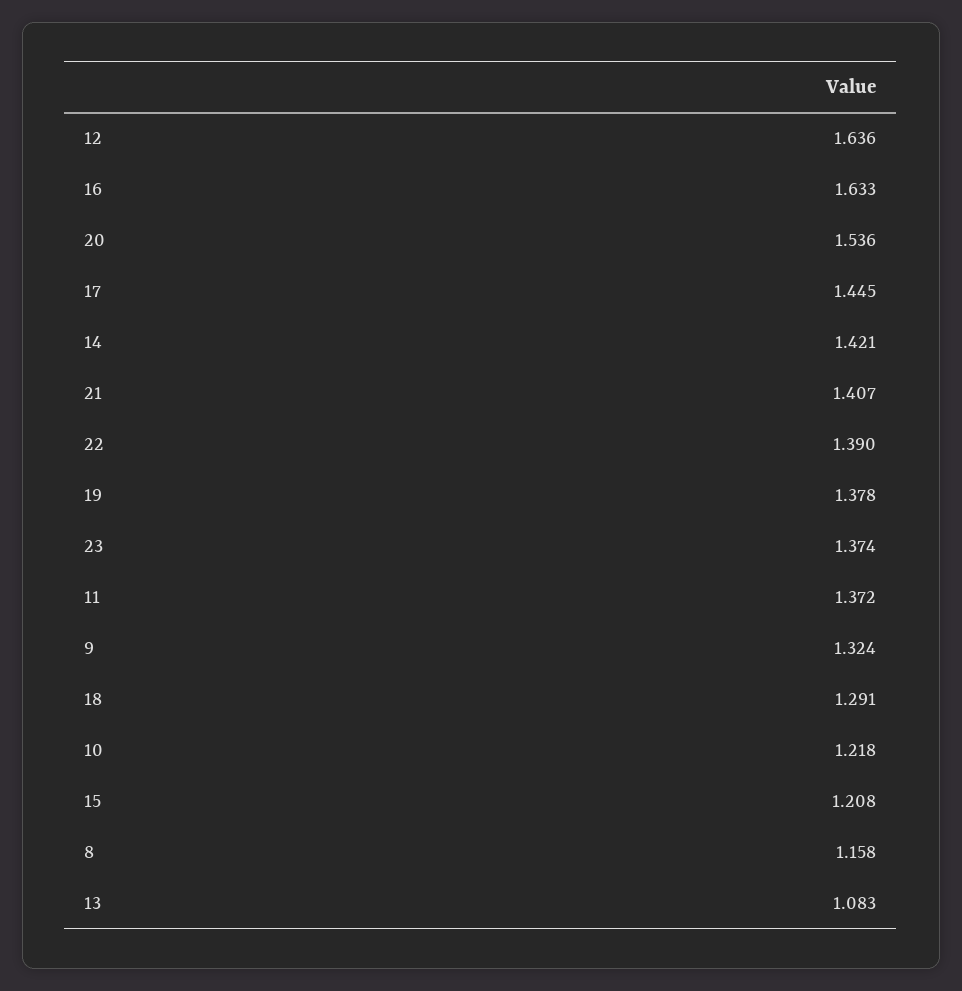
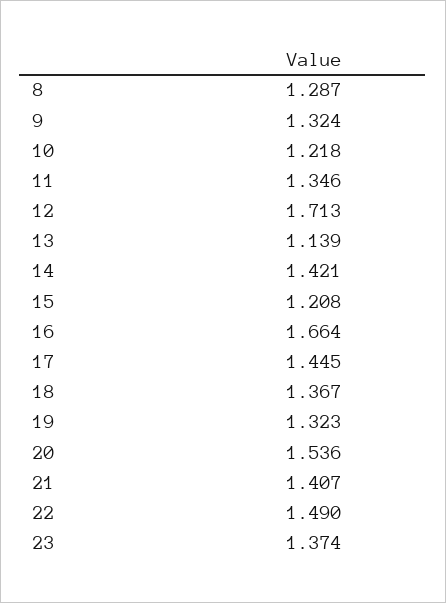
  {
-   "12": 1.636,
+   "12": 1.713,
-   "16": 1.633,
+   "16": 1.664,
    "20": 1.536,
    "17": 1.445,
    "14": 1.421,
    "21": 1.407,
-   "22": 1.39,
+   "22": 1.49,
-   "19": 1.378,
+   "19": 1.323,
    "23": 1.374,
-   "11": 1.372,
+   "11": 1.346,
    "9": 1.324,
-   "18": 1.291,
+   "18": 1.367,
    "10": 1.218,
    "15": 1.208,
-   "8": 1.158,
+   "8": 1.287,
-   "13": 1.083
+   "13": 1.139
  }

